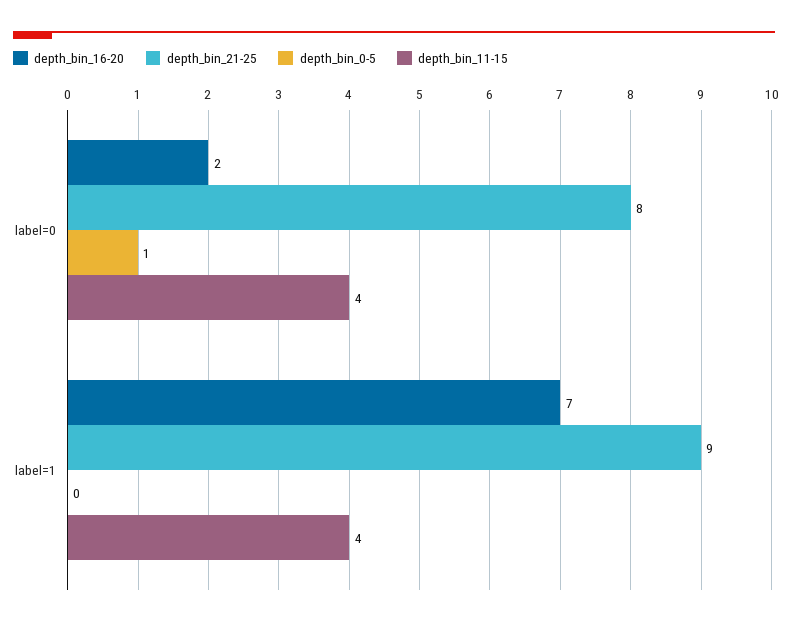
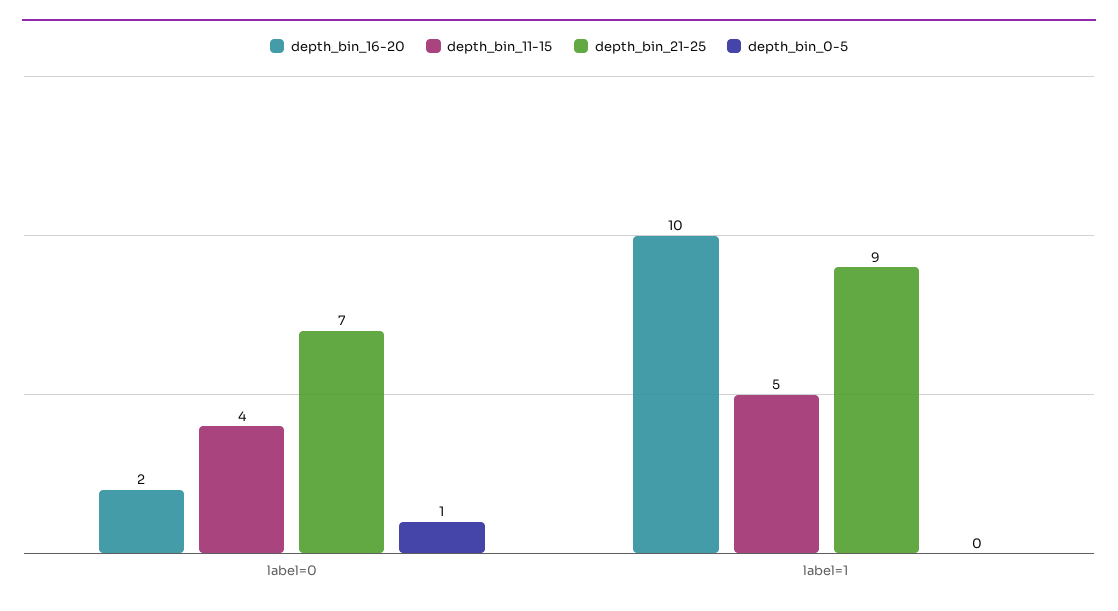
  {
    "depth_bin_16-20": {
      "label=0": 2,
-     "label=1": 7
+     "label=1": 10
    },
    "depth_bin_21-25": {
-     "label=0": 8,
+     "label=0": 7,
      "label=1": 9
    },
    "depth_bin_0-5": {
      "label=0": 1,
      "label=1": 0
    },
    "depth_bin_11-15": {
      "label=0": 4,
-     "label=1": 4
+     "label=1": 5
    }
  }

